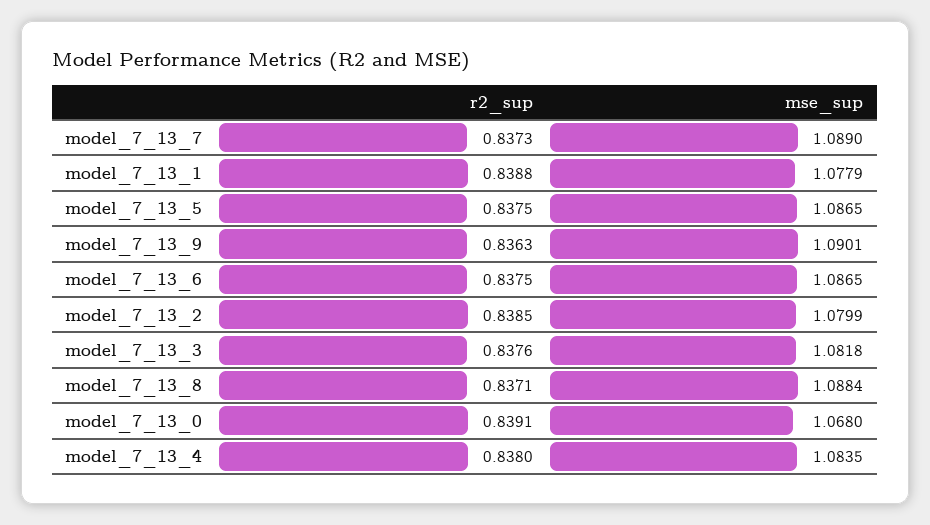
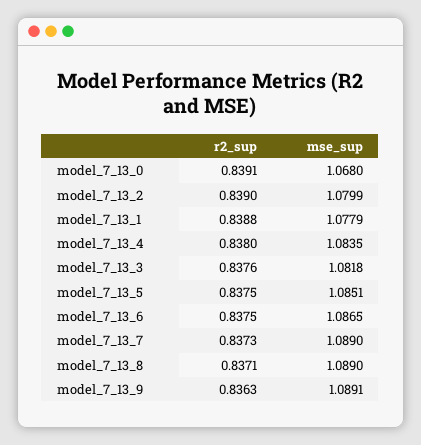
  {
    "r2_sup": {
      "model_7_13_7": 0.8373,
      "model_7_13_1": 0.8388,
      "model_7_13_5": 0.8375,
      "model_7_13_9": 0.8363,
      "model_7_13_6": 0.8375,
-     "model_7_13_2": 0.8385,
+     "model_7_13_2": 0.839,
      "model_7_13_3": 0.8376,
      "model_7_13_8": 0.8371,
      "model_7_13_0": 0.8391,
      "model_7_13_4": 0.838
    },
    "mse_sup": {
      "model_7_13_7": 1.089,
      "model_7_13_1": 1.0779,
-     "model_7_13_5": 1.0865,
+     "model_7_13_5": 1.0851,
-     "model_7_13_9": 1.0901,
+     "model_7_13_9": 1.0891,
      "model_7_13_6": 1.0865,
      "model_7_13_2": 1.0799,
      "model_7_13_3": 1.0818,
-     "model_7_13_8": 1.0884,
+     "model_7_13_8": 1.089,
      "model_7_13_0": 1.068,
      "model_7_13_4": 1.0835
    }
  }

